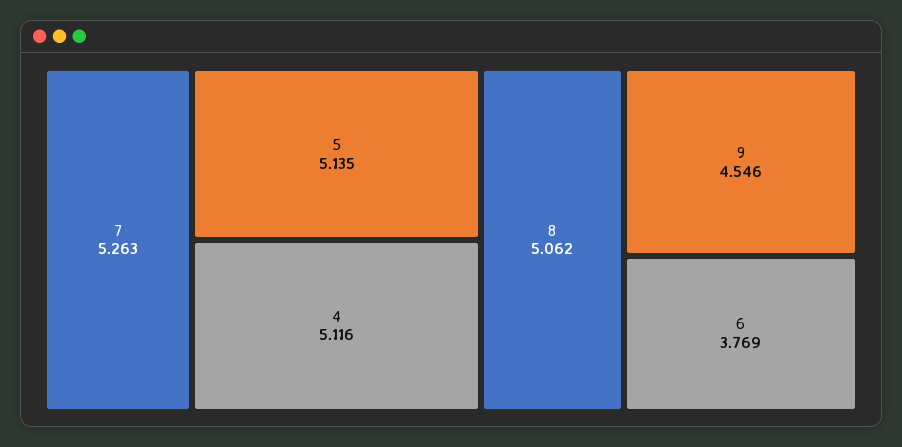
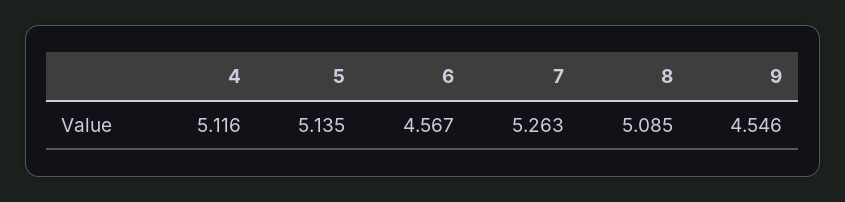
  {
    "7": 5.263,
    "5": 5.135,
    "4": 5.116,
-   "8": 5.062,
+   "8": 5.085,
    "9": 4.546,
-   "6": 3.769
+   "6": 4.567
  }

